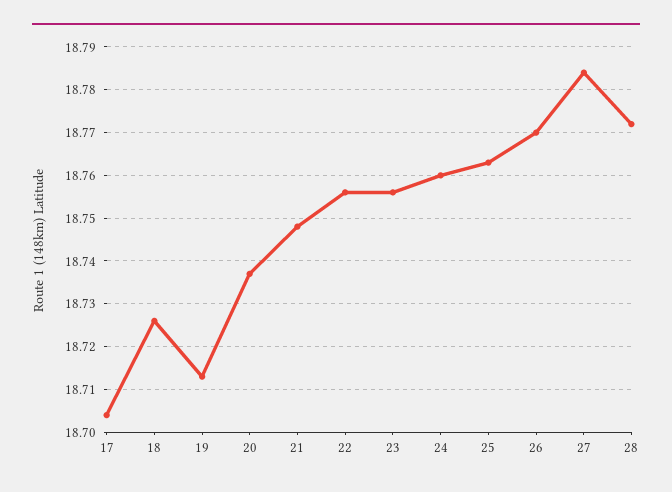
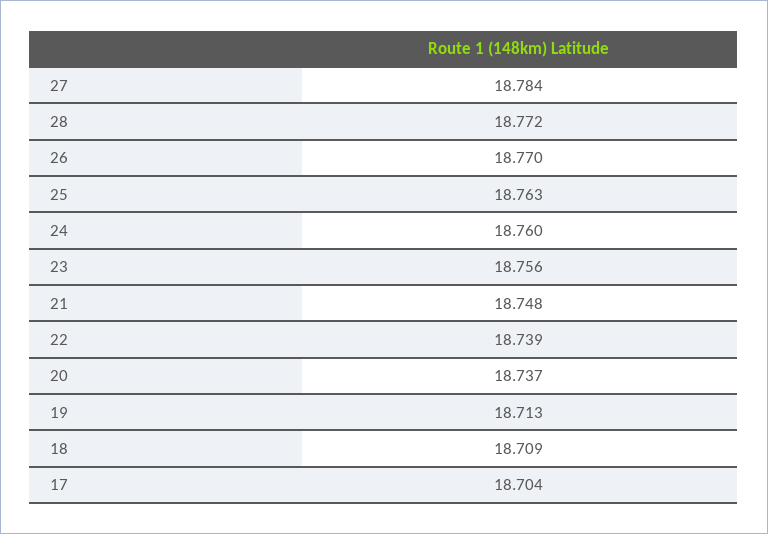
  {
    "17": 18.704,
-   "18": 18.725,
+   "18": 18.709,
    "19": 18.713,
    "20": 18.737,
    "21": 18.748,
-   "22": 18.755,
+   "22": 18.739,
    "23": 18.756,
    "24": 18.76,
    "25": 18.763,
    "26": 18.77,
    "27": 18.784,
    "28": 18.772
  }

